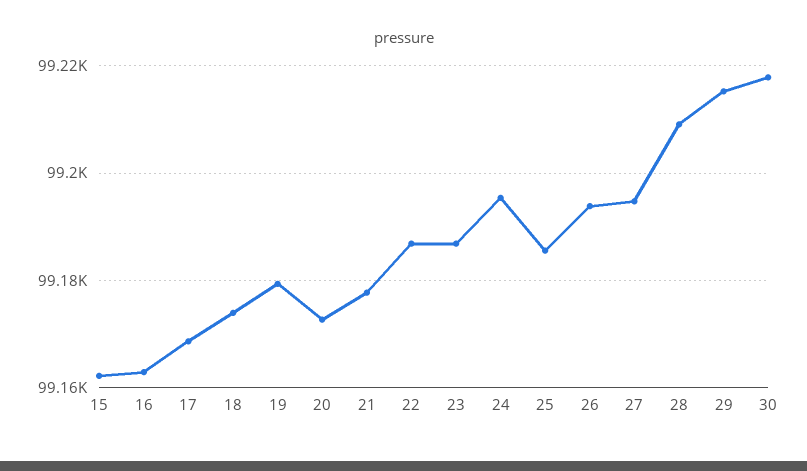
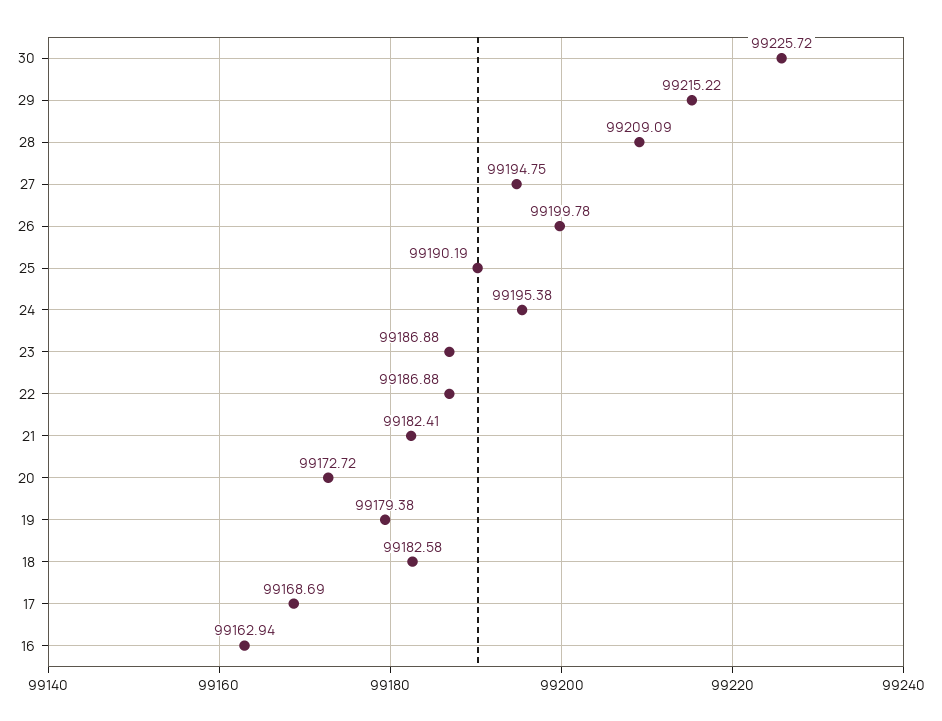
  {
-   "15": 99162,
    "16": 99162.94,
    "17": 99168.69,
-   "18": 99174,
+   "18": 99182.58,
    "19": 99179.38,
    "20": 99172.72,
-   "21": 99178,
+   "21": 99182.41,
    "22": 99186.88,
    "23": 99186.88,
    "24": 99195.38,
-   "25": 99186,
+   "25": 99190.19,
-   "26": 99194,
+   "26": 99199.78,
    "27": 99194.75,
    "28": 99209.09,
    "29": 99215.22,
-   "30": 99218
+   "30": 99225.72
  }

